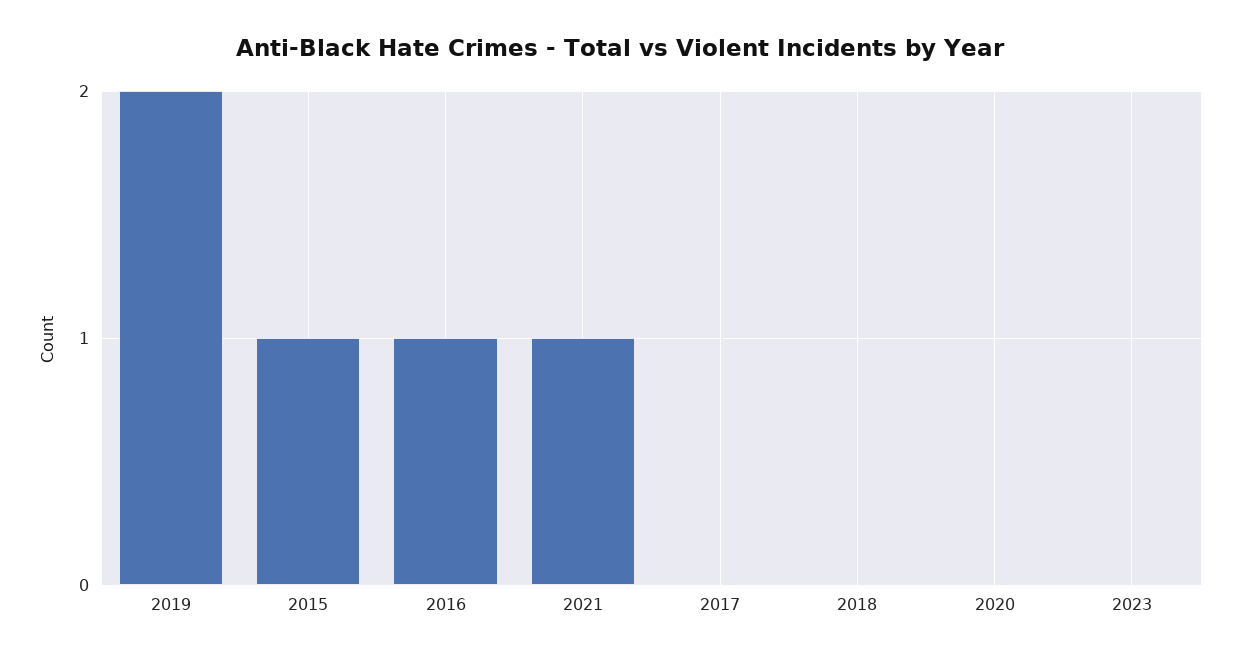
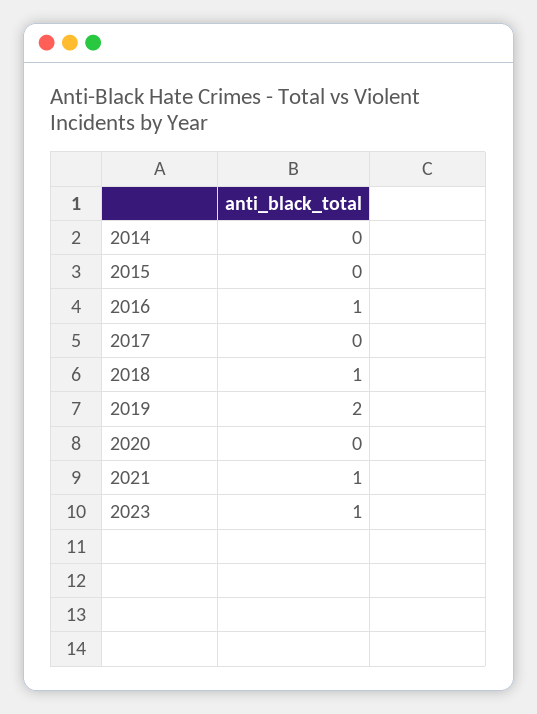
  {
    "2019": 2,
-   "2015": 1,
+   "2015": 0,
    "2016": 1,
    "2021": 1,
    "2017": 0,
-   "2018": 0,
+   "2018": 1,
    "2020": 0,
-   "2023": 0
+   "2023": 1,
+   "2014": 0
  }

